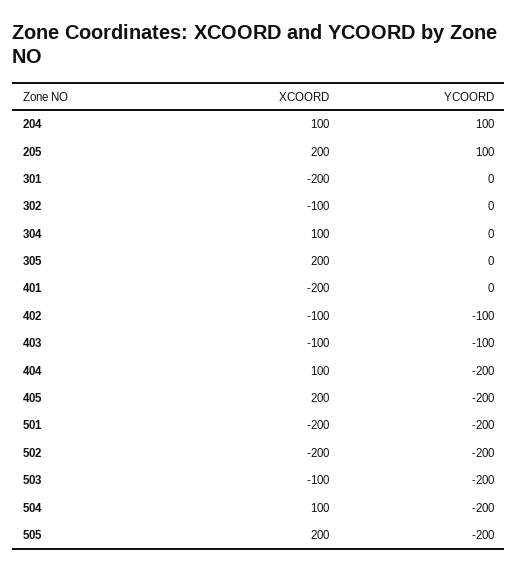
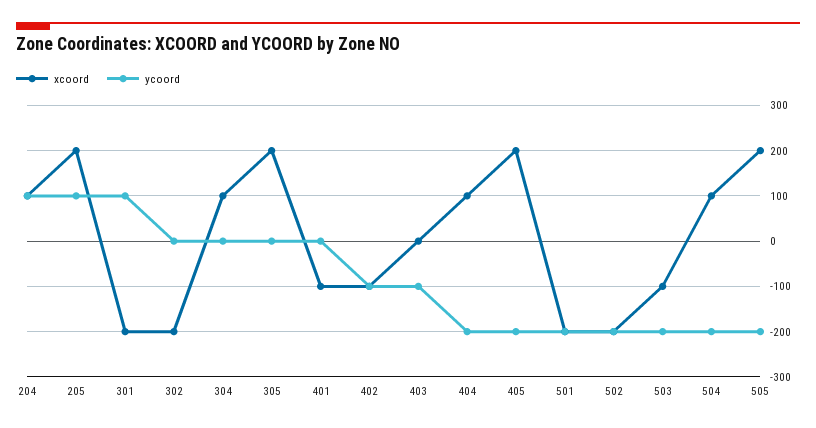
  {
    "XCOORD": {
      "204": 100,
      "205": 200,
      "301": -200,
-     "302": -100,
+     "302": -200,
      "304": 100,
      "305": 200,
-     "401": -200,
+     "401": -100,
      "402": -100,
-     "403": -100,
+     "403": 0,
      "404": 100,
      "405": 200,
      "501": -200,
      "502": -200,
      "503": -100,
      "504": 100,
      "505": 200
    },
    "YCOORD": {
      "204": 100,
      "205": 100,
-     "301": 0,
+     "301": 100,
      "302": 0,
      "304": 0,
      "305": 0,
      "401": 0,
      "402": -100,
      "403": -100,
      "404": -200,
      "405": -200,
      "501": -200,
      "502": -200,
      "503": -200,
      "504": -200,
      "505": -200
    }
  }

